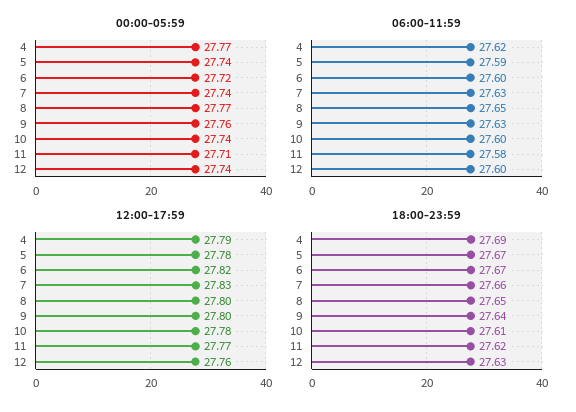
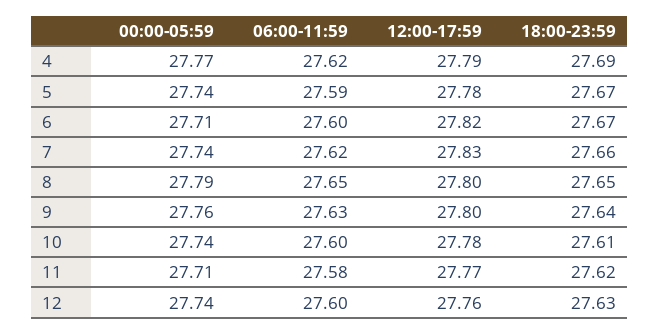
  {
    "00:00-05:59": {
      "4": 27.77,
      "5": 27.74,
-     "6": 27.72,
+     "6": 27.71,
      "7": 27.74,
-     "8": 27.77,
+     "8": 27.79,
      "9": 27.76,
      "10": 27.74,
      "11": 27.71,
      "12": 27.74
    },
    "06:00-11:59": {
      "4": 27.62,
      "5": 27.59,
      "6": 27.6,
-     "7": 27.63,
+     "7": 27.62,
      "8": 27.65,
      "9": 27.63,
      "10": 27.6,
      "11": 27.58,
      "12": 27.6
    },
    "12:00-17:59": {
      "4": 27.79,
      "5": 27.78,
      "6": 27.82,
      "7": 27.83,
      "8": 27.8,
      "9": 27.8,
      "10": 27.78,
      "11": 27.77,
      "12": 27.76
    },
    "18:00-23:59": {
      "4": 27.69,
      "5": 27.67,
      "6": 27.67,
      "7": 27.66,
      "8": 27.65,
      "9": 27.64,
      "10": 27.61,
      "11": 27.62,
      "12": 27.63
    }
  }

